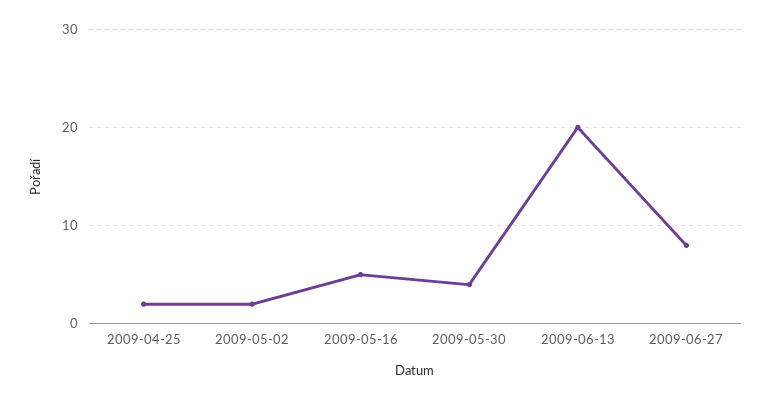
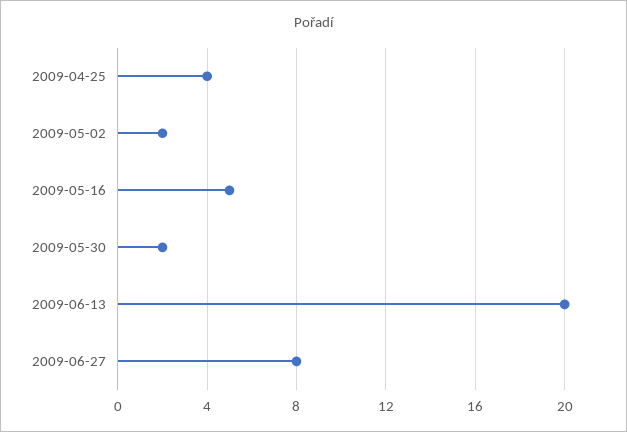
  {
-   "2009-04-25": 2,
+   "2009-04-25": 4,
    "2009-05-02": 2,
    "2009-05-16": 5,
-   "2009-05-30": 4,
+   "2009-05-30": 2,
    "2009-06-13": 20,
    "2009-06-27": 8
  }

